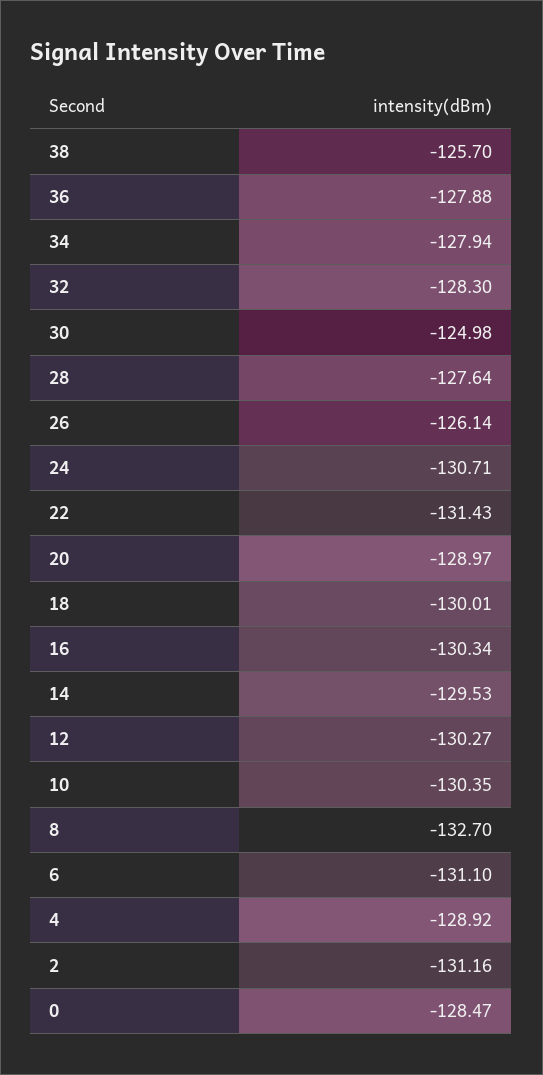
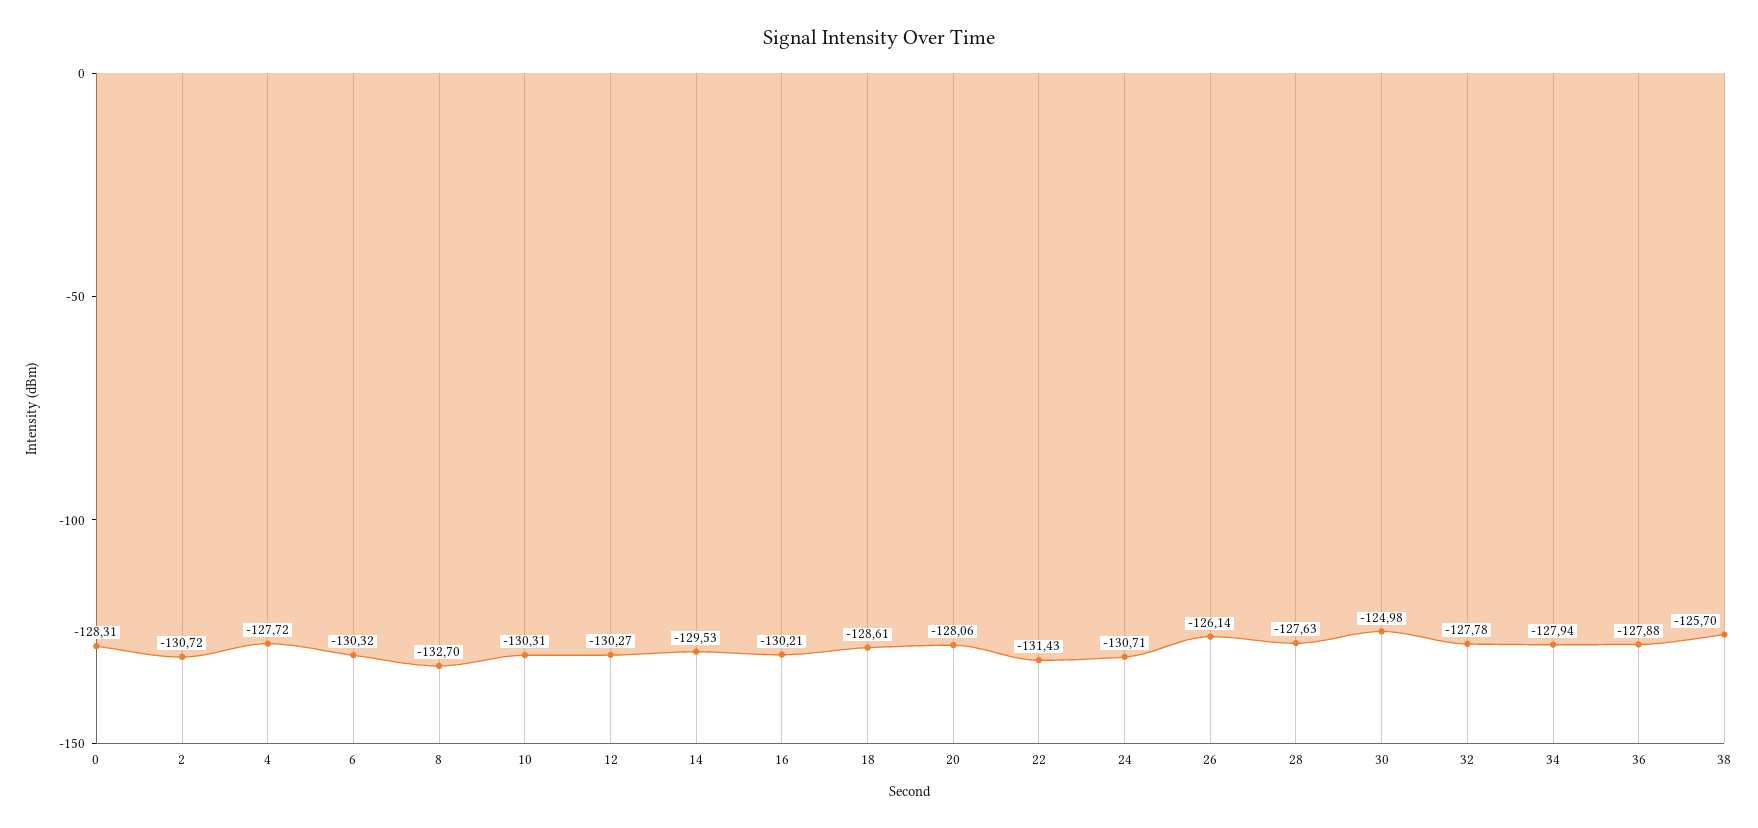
  {
    "38": -125.7,
    "36": -127.88,
    "34": -127.94,
-   "32": -128.3,
+   "32": -127.78,
    "30": -124.98,
-   "28": -127.64,
+   "28": -127.63,
    "26": -126.14,
    "24": -130.71,
    "22": -131.43,
-   "20": -128.97,
+   "20": -128.06,
-   "18": -130.01,
+   "18": -128.61,
-   "16": -130.34,
+   "16": -130.21,
    "14": -129.53,
    "12": -130.27,
-   "10": -130.35,
+   "10": -130.31,
    "8": -132.7,
-   "6": -131.1,
+   "6": -130.32,
-   "4": -128.92,
+   "4": -127.72,
-   "2": -131.16,
+   "2": -130.72,
-   "0": -128.47
+   "0": -128.31
  }

